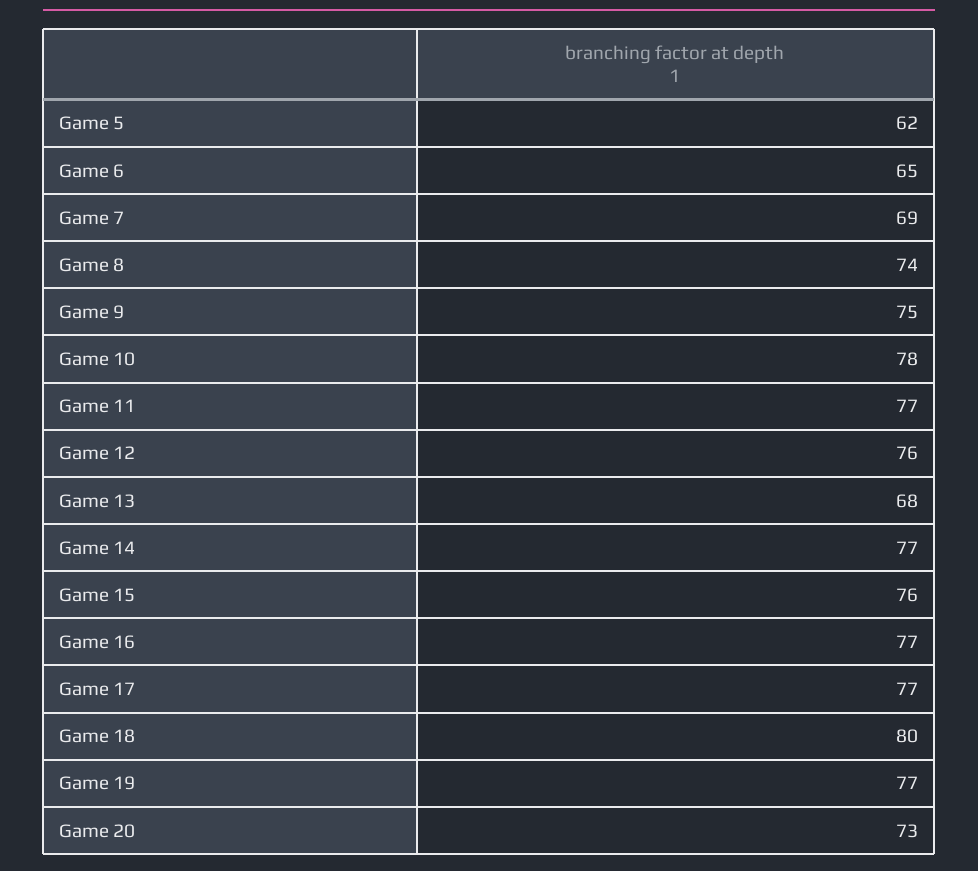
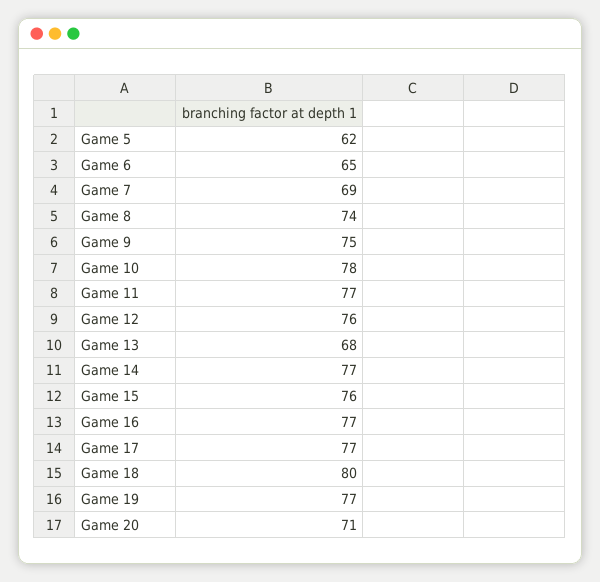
  {
    "Game 5": 62,
    "Game 6": 65,
    "Game 7": 69,
    "Game 8": 74,
    "Game 9": 75,
    "Game 10": 78,
    "Game 11": 77,
    "Game 12": 76,
    "Game 13": 68,
    "Game 14": 77,
    "Game 15": 76,
    "Game 16": 77,
    "Game 17": 77,
    "Game 18": 80,
    "Game 19": 77,
-   "Game 20": 73
+   "Game 20": 71
  }

